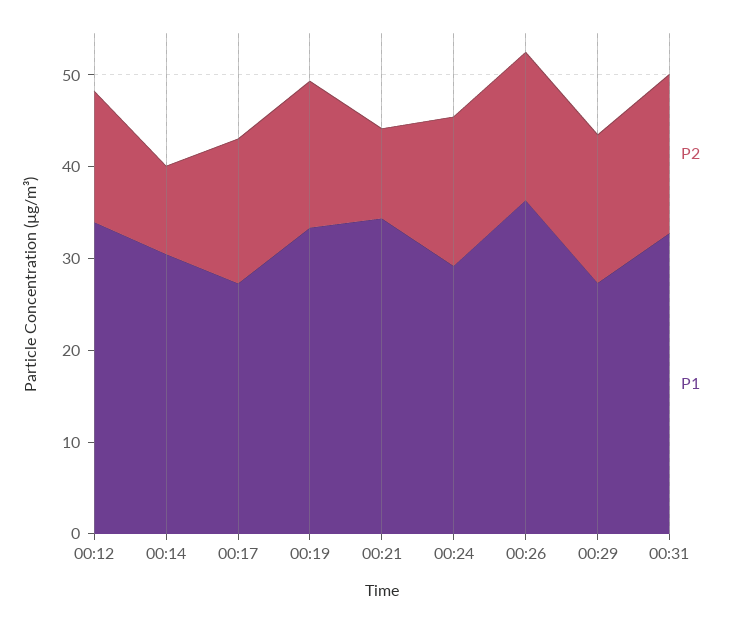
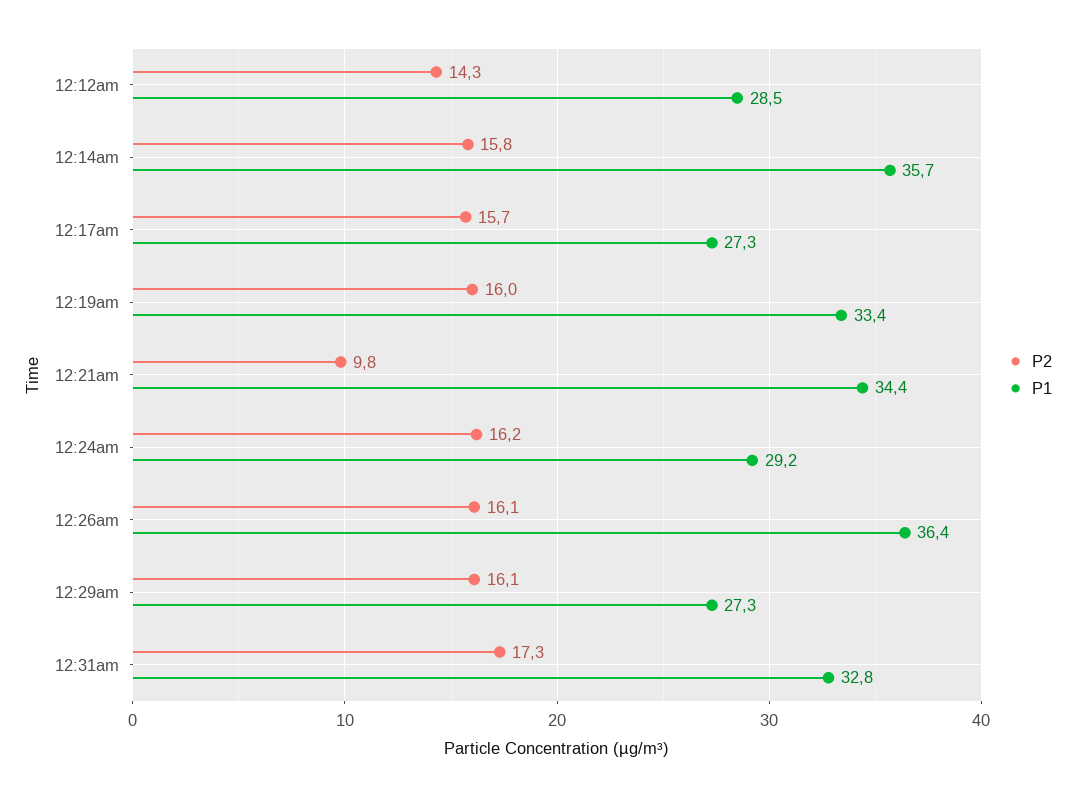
  {
    "P2": {
      "00:12": 14.3,
-     "00:14": 10,
+     "00:14": 15.8,
      "00:17": 15.7,
      "00:19": 16,
      "00:21": 9.8,
      "00:24": 16.2,
      "00:26": 16.1,
      "00:29": 16.1,
      "00:31": 17.3
    },
    "P1": {
-     "00:12": 34,
+     "00:12": 28.5,
-     "00:14": 30,
+     "00:14": 35.7,
      "00:17": 27.3,
      "00:19": 33.4,
      "00:21": 34.4,
      "00:24": 29.2,
      "00:26": 36.4,
      "00:29": 27.3,
      "00:31": 32.8
    }
  }

